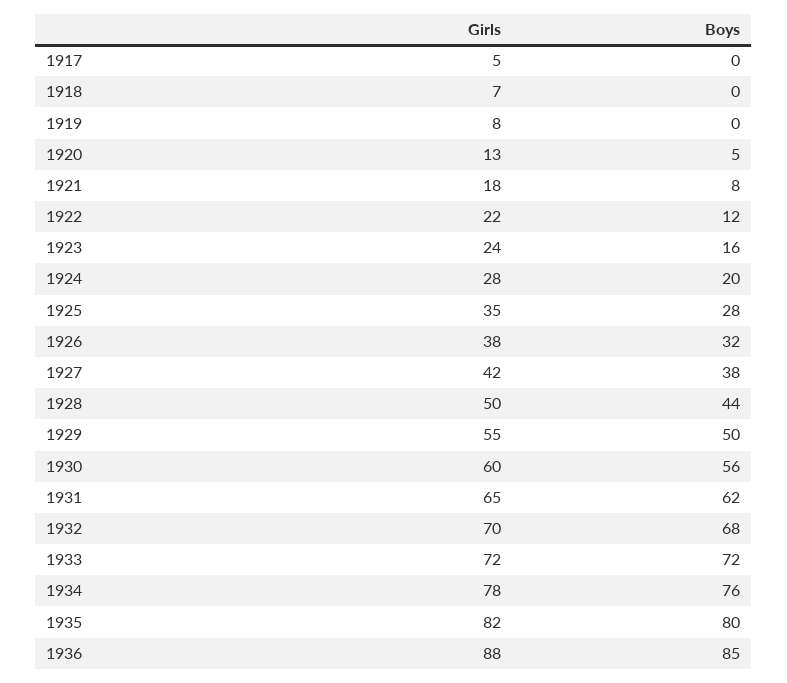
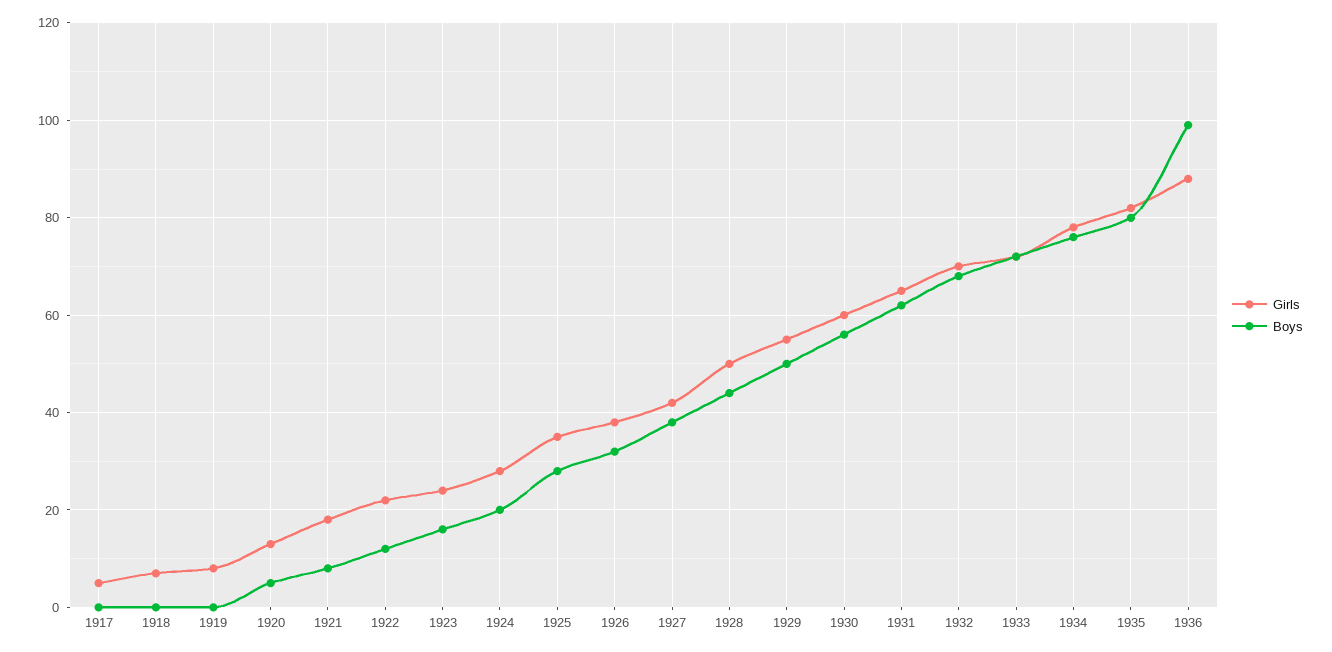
  {
    "Girls": {
      "1917": 5,
      "1918": 7,
      "1919": 8,
      "1920": 13,
      "1921": 18,
      "1922": 22,
      "1923": 24,
      "1924": 28,
      "1925": 35,
      "1926": 38,
      "1927": 42,
      "1928": 50,
      "1929": 55,
      "1930": 60,
      "1931": 65,
      "1932": 70,
      "1933": 72,
      "1934": 78,
      "1935": 82,
      "1936": 88
    },
    "Boys": {
      "1917": 0,
      "1918": 0,
      "1919": 0,
      "1920": 5,
      "1921": 8,
      "1922": 12,
      "1923": 16,
      "1924": 20,
      "1925": 28,
      "1926": 32,
      "1927": 38,
      "1928": 44,
      "1929": 50,
      "1930": 56,
      "1931": 62,
      "1932": 68,
      "1933": 72,
      "1934": 76,
      "1935": 80,
-     "1936": 85
+     "1936": 100
    }
  }

